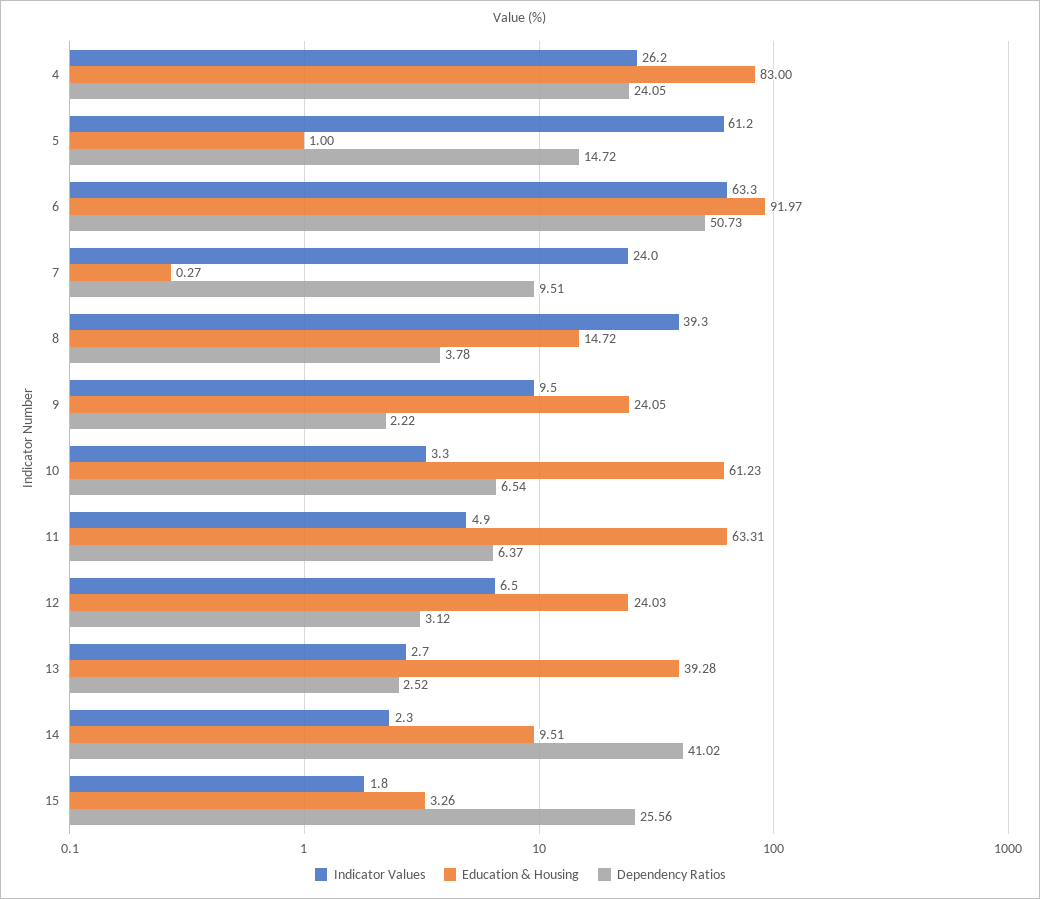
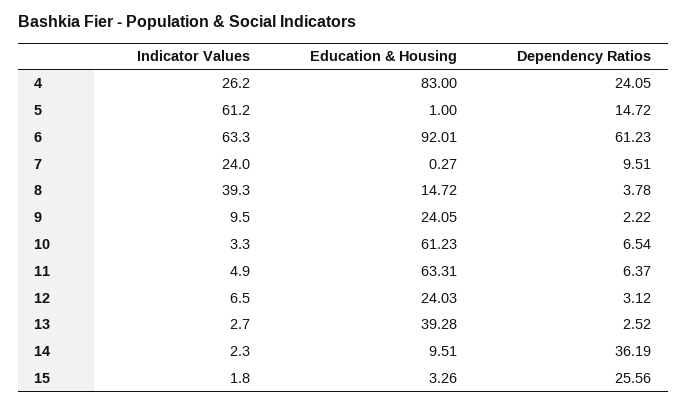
  {
    "Indicator Values": {
      "4": 26.2,
      "5": 61.2,
      "6": 63.3,
      "7": 24,
      "8": 39.3,
      "9": 9.5,
      "10": 3.3,
      "11": 4.9,
      "12": 6.5,
      "13": 2.7,
      "14": 2.3,
      "15": 1.8
    },
    "Education & Housing": {
      "4": 83,
      "5": 1,
-     "6": 91.97,
+     "6": 92.01,
      "7": 0.27,
      "8": 14.72,
      "9": 24.05,
      "10": 61.23,
      "11": 63.31,
      "12": 24.03,
      "13": 39.28,
      "14": 9.51,
      "15": 3.26
    },
    "Dependency Ratios": {
      "4": 24.05,
      "5": 14.72,
-     "6": 50.73,
+     "6": 61.23,
      "7": 9.51,
      "8": 3.78,
      "9": 2.22,
      "10": 6.54,
      "11": 6.37,
      "12": 3.12,
      "13": 2.52,
-     "14": 41.02,
+     "14": 36.19,
      "15": 25.56
    }
  }

